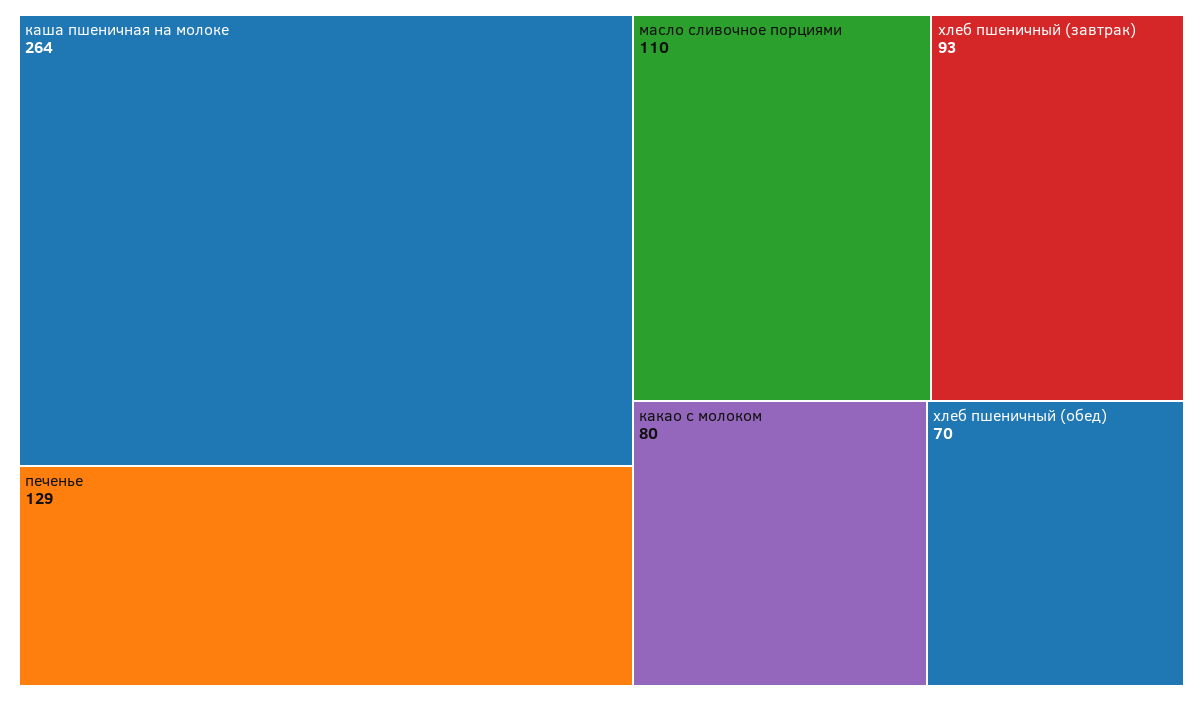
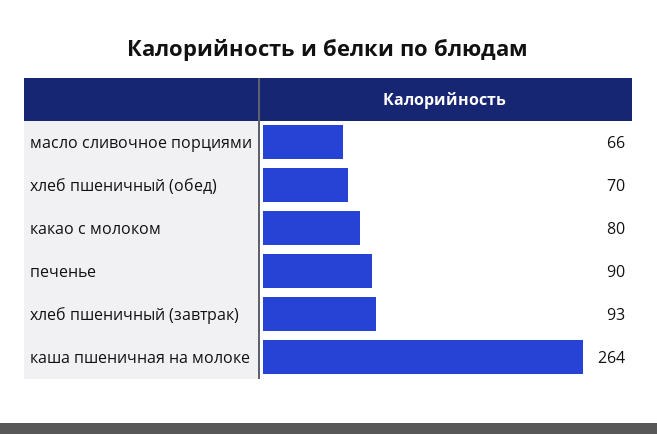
  {
    "каша пшеничная на молоке": 264,
-   "печенье": 129,
+   "печенье": 90,
-   "масло сливочное порциями": 110,
+   "масло сливочное порциями": 66,
    "хлеб пшеничный (завтрак)": 93,
    "какао с молоком": 80,
    "хлеб пшеничный (обед)": 70
  }

